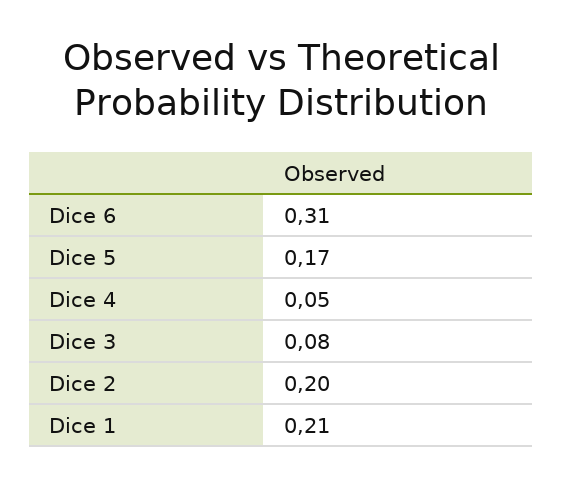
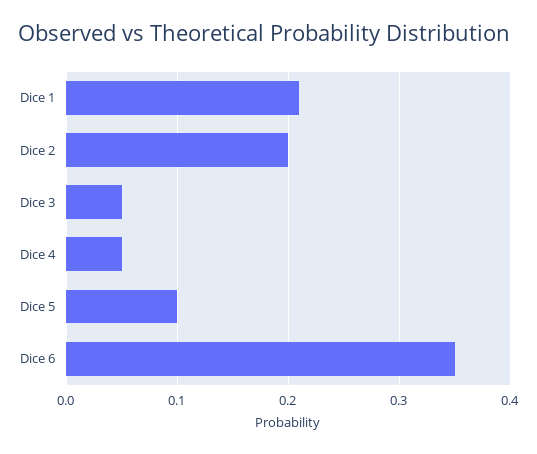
  {
-   "Dice 6": 0.31,
+   "Dice 6": 0.35,
-   "Dice 5": 0.17,
+   "Dice 5": 0.1,
    "Dice 4": 0.05,
-   "Dice 3": 0.08,
+   "Dice 3": 0.05,
    "Dice 2": 0.2,
    "Dice 1": 0.21
  }

